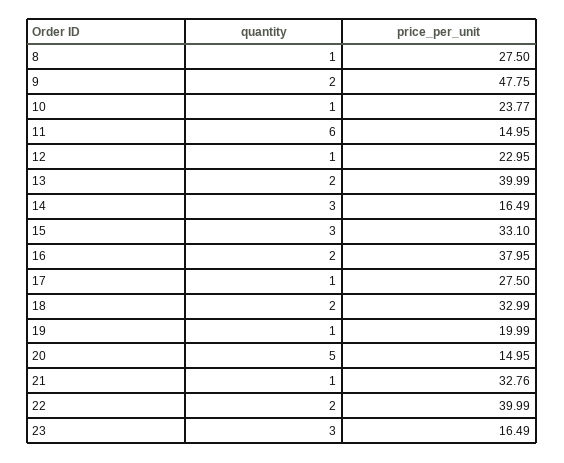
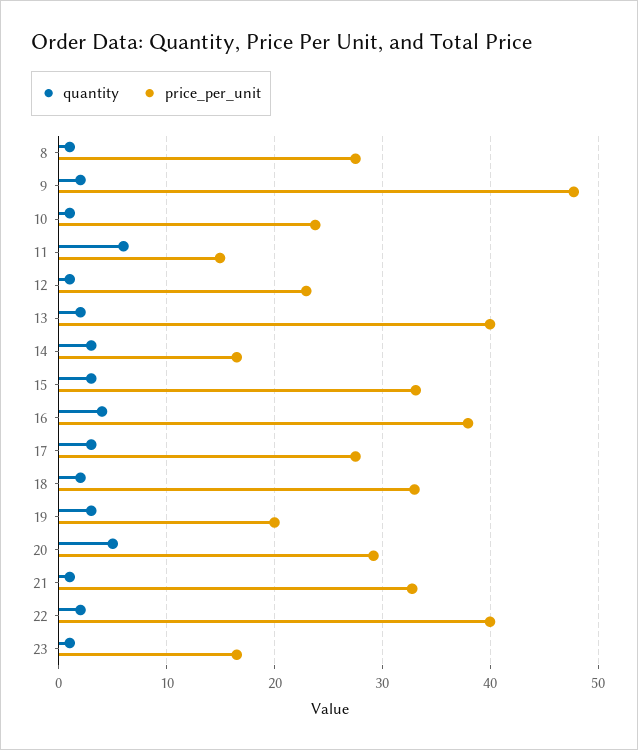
  {
    "quantity": {
      "8": 1,
      "9": 2,
      "10": 1,
      "11": 6,
      "12": 1,
      "13": 2,
      "14": 3,
      "15": 3,
-     "16": 2,
+     "16": 4,
-     "17": 1,
+     "17": 3,
      "18": 2,
-     "19": 1,
+     "19": 3,
      "20": 5,
      "21": 1,
      "22": 2,
-     "23": 3
+     "23": 1
    },
    "price_per_unit": {
      "8": 27.5,
      "9": 47.75,
      "10": 23.77,
      "11": 14.95,
      "12": 22.95,
      "13": 39.99,
      "14": 16.49,
      "15": 33.1,
      "16": 37.95,
      "17": 27.5,
      "18": 32.99,
      "19": 19.99,
-     "20": 14.95,
+     "20": 29,
      "21": 32.76,
      "22": 39.99,
      "23": 16.49
    }
  }

